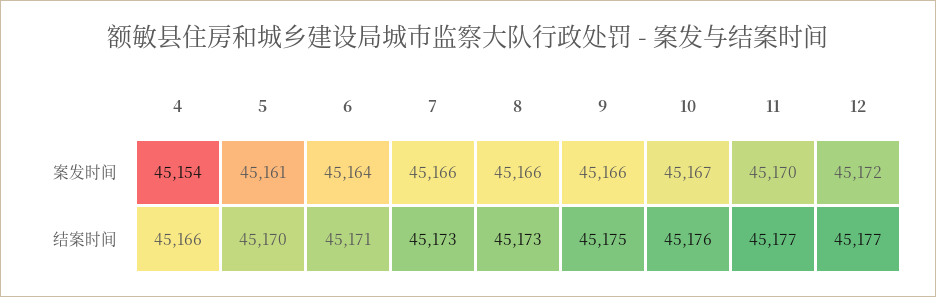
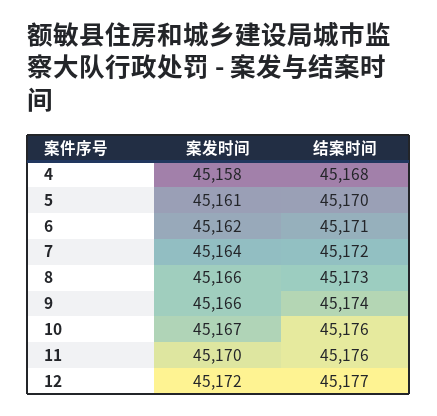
  {
    "4": {
-     "案发时间": 45154,
+     "案发时间": 45158,
-     "结案时间": 45166
+     "结案时间": 45168
    },
    "5": {
      "案发时间": 45161,
      "结案时间": 45170
    },
    "6": {
-     "案发时间": 45164,
+     "案发时间": 45162,
      "结案时间": 45171
    },
    "7": {
-     "案发时间": 45166,
+     "案发时间": 45164,
-     "结案时间": 45173
+     "结案时间": 45172
    },
    "8": {
      "案发时间": 45166,
      "结案时间": 45173
    },
    "9": {
      "案发时间": 45166,
-     "结案时间": 45175
+     "结案时间": 45174
    },
    "10": {
      "案发时间": 45167,
      "结案时间": 45176
    },
    "11": {
      "案发时间": 45170,
-     "结案时间": 45177
+     "结案时间": 45176
    },
    "12": {
      "案发时间": 45172,
      "结案时间": 45177
    }
  }

